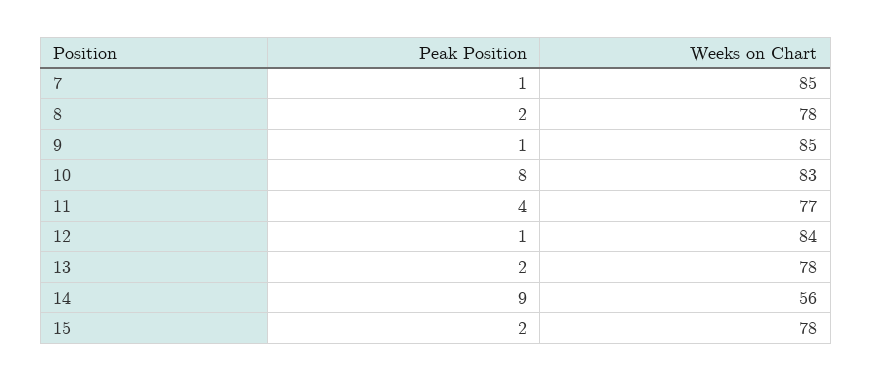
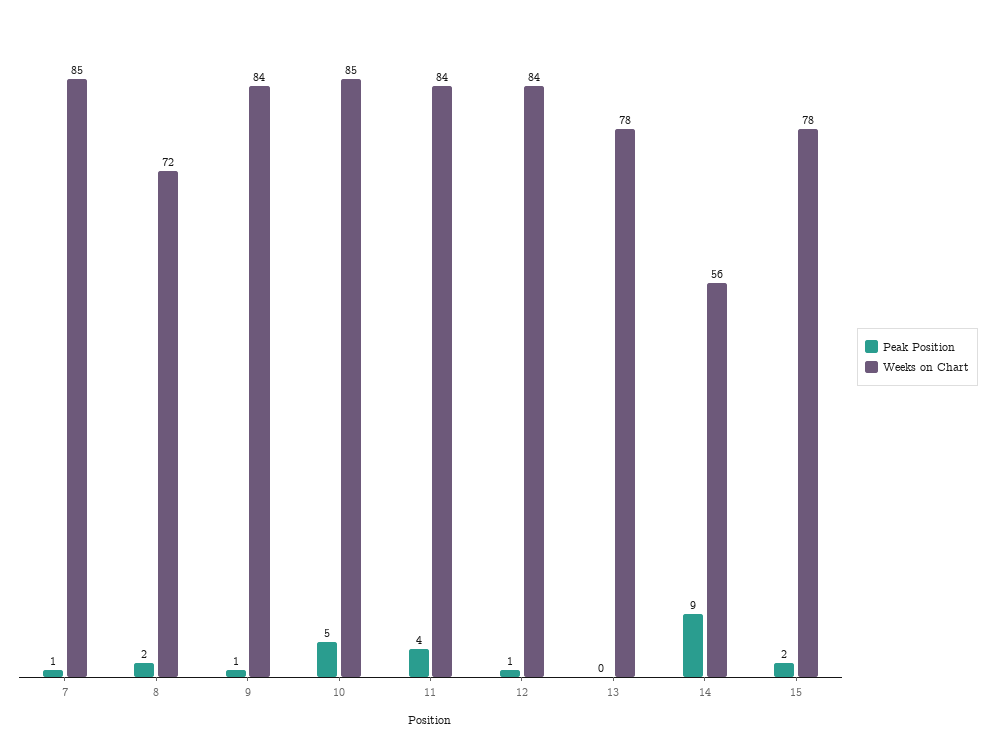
  {
    "Peak Position": {
      "7": 1,
      "8": 2,
      "9": 1,
-     "10": 8,
+     "10": 5,
      "11": 4,
      "12": 1,
-     "13": 2,
+     "13": 0,
      "14": 9,
      "15": 2
    },
    "Weeks on Chart": {
      "7": 85,
-     "8": 78,
+     "8": 72,
-     "9": 85,
+     "9": 84,
-     "10": 83,
+     "10": 85,
-     "11": 77,
+     "11": 84,
      "12": 84,
      "13": 78,
      "14": 56,
      "15": 78
    }
  }

